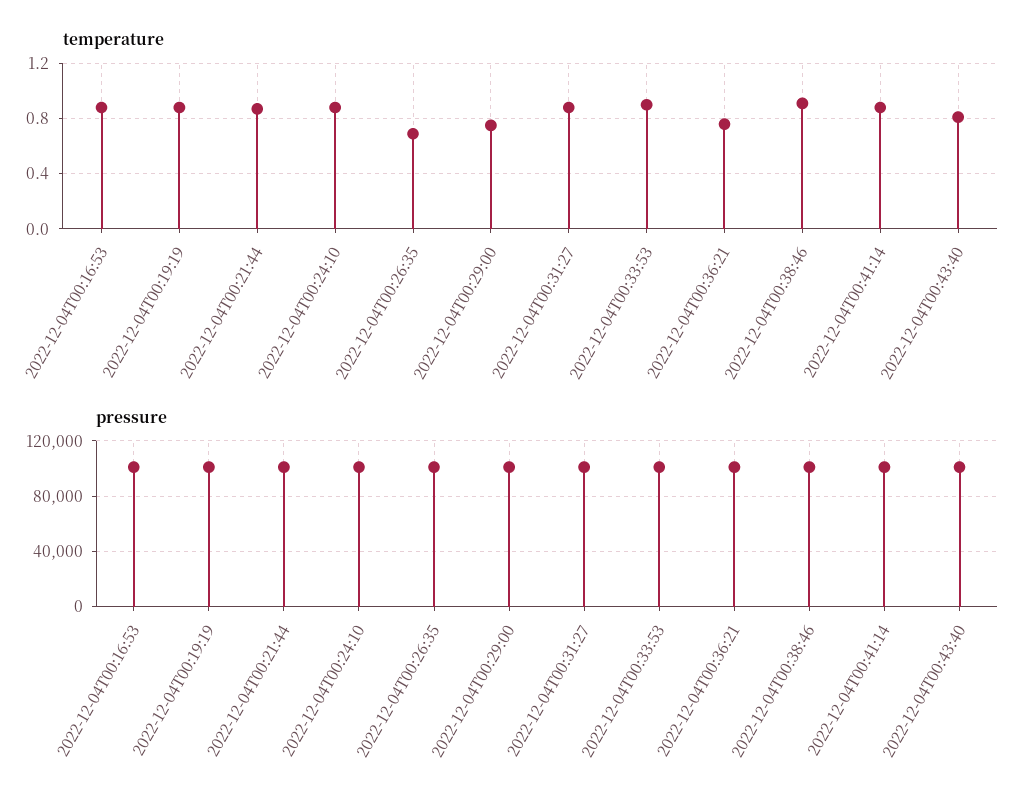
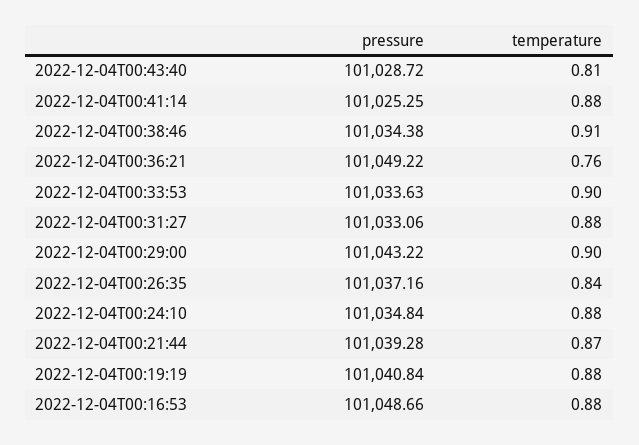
  {
    "temperature": {
      "2022-12-04T00:16:53": 0.88,
      "2022-12-04T00:19:19": 0.88,
      "2022-12-04T00:21:44": 0.87,
      "2022-12-04T00:24:10": 0.88,
-     "2022-12-04T00:26:35": 0.7,
+     "2022-12-04T00:26:35": 0.84,
-     "2022-12-04T00:29:00": 0.75,
+     "2022-12-04T00:29:00": 0.9,
      "2022-12-04T00:31:27": 0.88,
      "2022-12-04T00:33:53": 0.9,
      "2022-12-04T00:36:21": 0.76,
      "2022-12-04T00:38:46": 0.91,
      "2022-12-04T00:41:14": 0.88,
      "2022-12-04T00:43:40": 0.81
    },
    "pressure": {
      "2022-12-04T00:16:53": 101048.66,
      "2022-12-04T00:19:19": 101040.84,
      "2022-12-04T00:21:44": 101039.28,
      "2022-12-04T00:24:10": 101034.84,
      "2022-12-04T00:26:35": 101037.16,
      "2022-12-04T00:29:00": 101043.22,
      "2022-12-04T00:31:27": 101033.06,
      "2022-12-04T00:33:53": 101033.63,
      "2022-12-04T00:36:21": 101049.22,
      "2022-12-04T00:38:46": 101034.38,
      "2022-12-04T00:41:14": 101025.25,
      "2022-12-04T00:43:40": 101028.72
    }
  }

